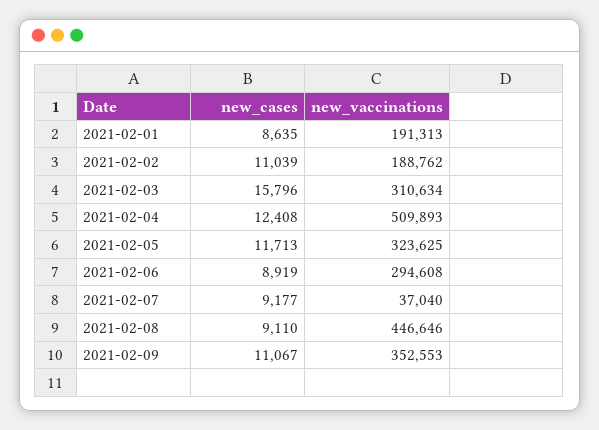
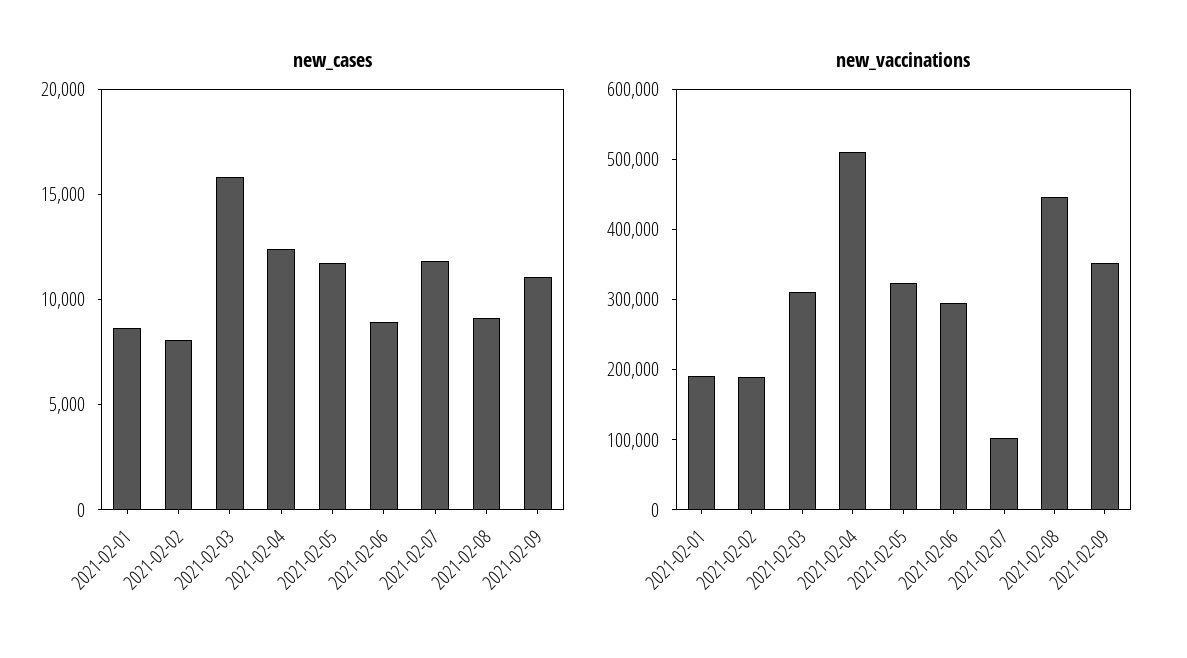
  {
    "new_cases": {
      "2021-02-01": 8635,
-     "2021-02-02": 11039,
+     "2021-02-02": 8000,
      "2021-02-03": 15796,
      "2021-02-04": 12408,
      "2021-02-05": 11713,
      "2021-02-06": 8919,
-     "2021-02-07": 9177,
+     "2021-02-07": 12000,
      "2021-02-08": 9110,
      "2021-02-09": 11067
    },
    "new_vaccinations": {
      "2021-02-01": 191313,
      "2021-02-02": 188762,
      "2021-02-03": 310634,
      "2021-02-04": 509893,
      "2021-02-05": 323625,
      "2021-02-06": 294608,
-     "2021-02-07": 37040,
+     "2021-02-07": 100000,
      "2021-02-08": 446646,
      "2021-02-09": 352553
    }
  }

